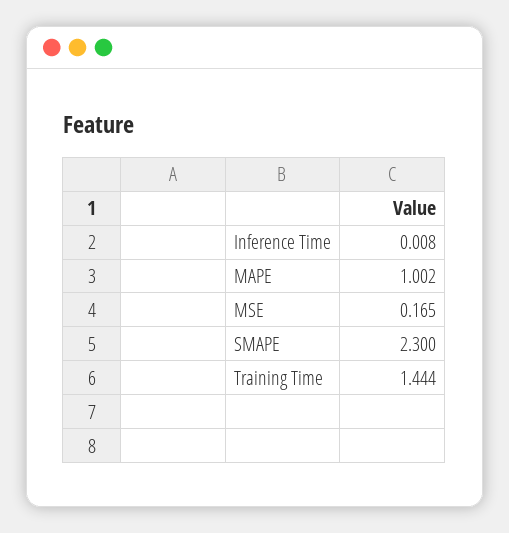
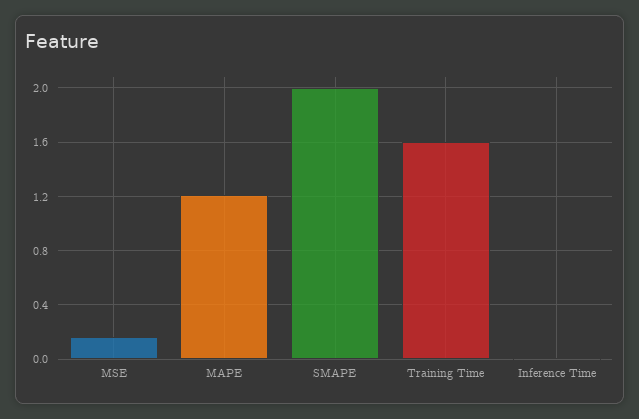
  {
    "Inference Time": 0.008,
-   "MAPE": 1.002,
+   "MAPE": 1.2,
    "MSE": 0.165,
-   "SMAPE": 2.3,
+   "SMAPE": 2,
-   "Training Time": 1.444
+   "Training Time": 1.6
  }

